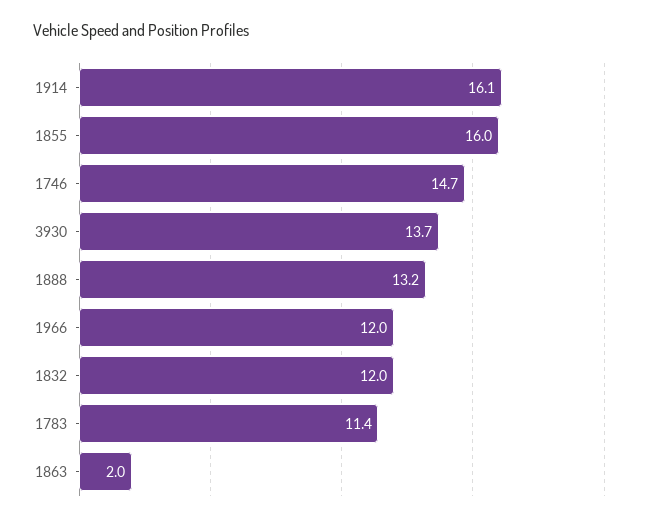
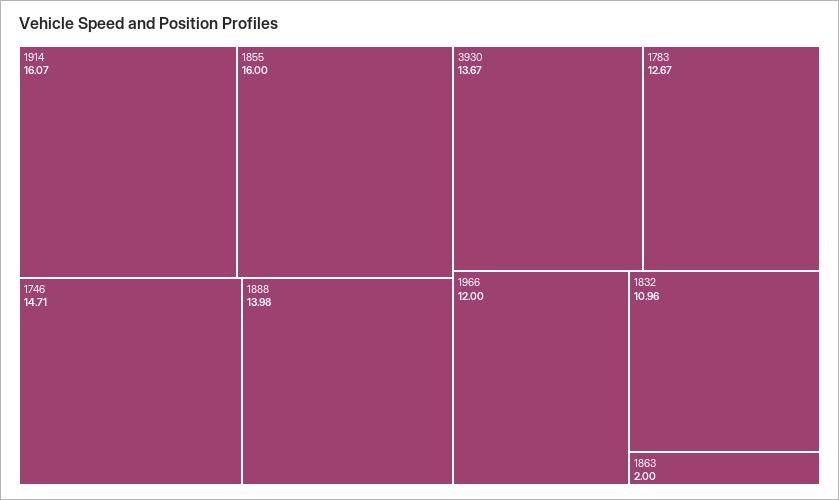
  {
    "1914": 16.07,
    "1855": 16,
    "1746": 14.71,
    "3930": 13.67,
-   "1888": 13.2,
+   "1888": 13.98,
    "1966": 12,
-   "1832": 12,
+   "1832": 10.96,
-   "1783": 11.4,
+   "1783": 12.67,
    "1863": 2
  }

